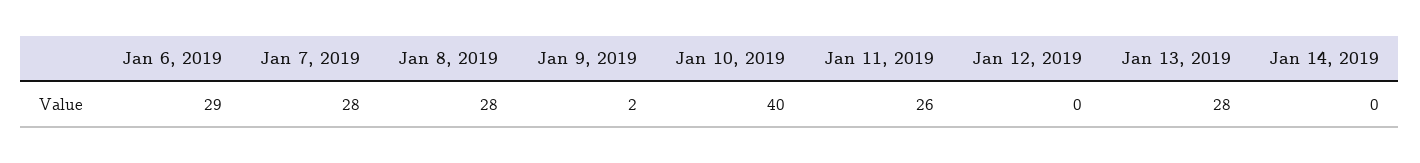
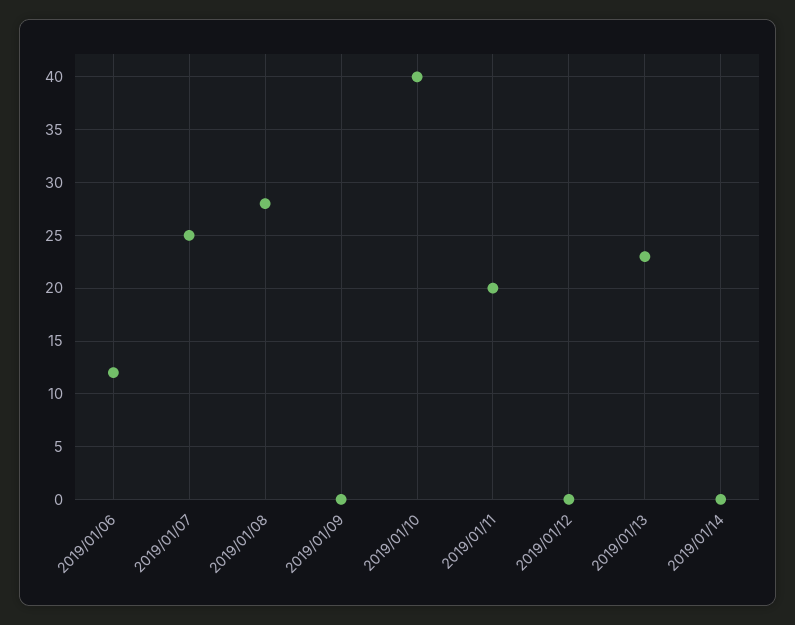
  {
-   "Jan 6, 2019": 29,
+   "Jan 6, 2019": 12,
-   "Jan 7, 2019": 28,
+   "Jan 7, 2019": 25,
    "Jan 8, 2019": 28,
-   "Jan 9, 2019": 2,
+   "Jan 9, 2019": 0,
    "Jan 10, 2019": 40,
-   "Jan 11, 2019": 26,
+   "Jan 11, 2019": 20,
    "Jan 12, 2019": 0,
-   "Jan 13, 2019": 28,
+   "Jan 13, 2019": 23,
    "Jan 14, 2019": 0
  }

